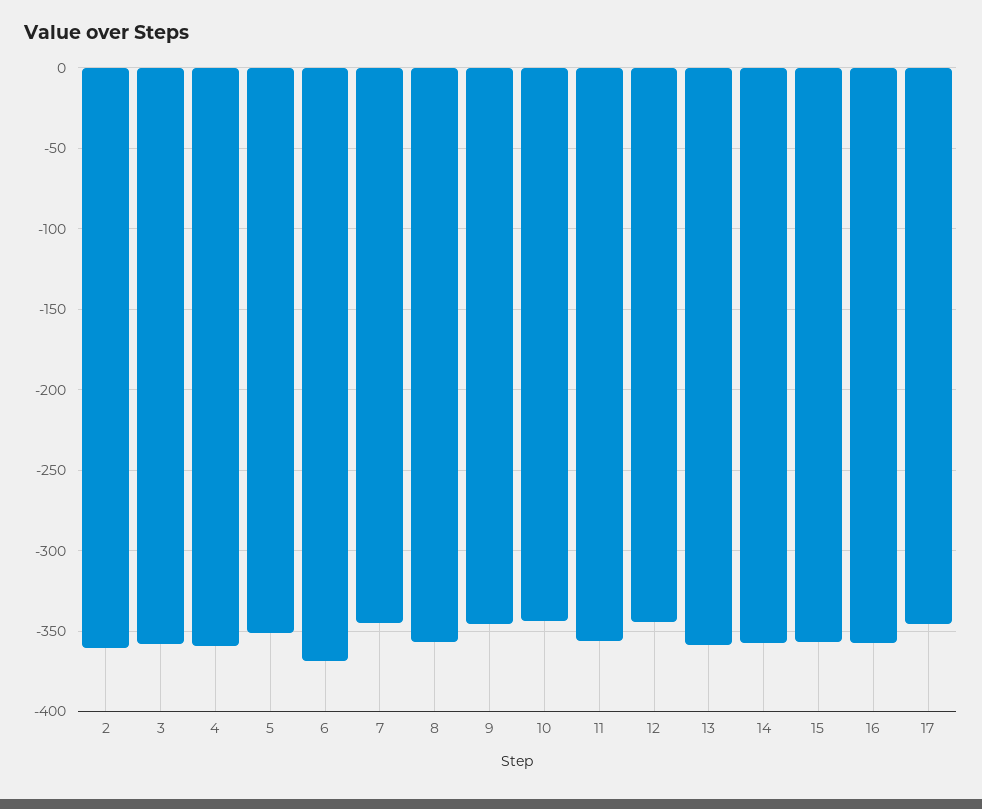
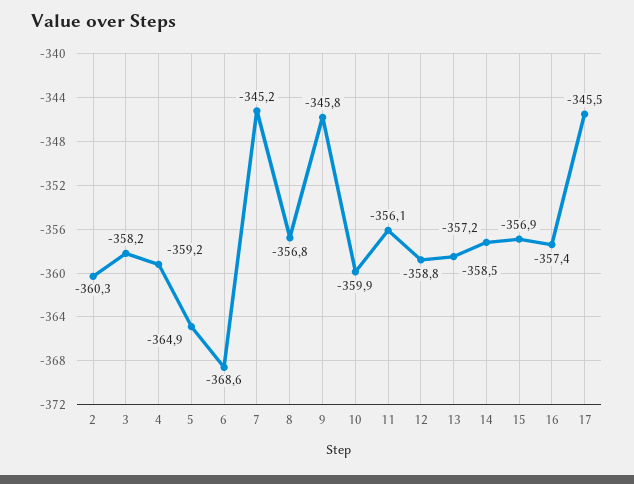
  {
    "2": -360.3,
    "3": -358.2,
    "4": -359.2,
-   "5": -350,
+   "5": -364.9,
    "6": -368.6,
    "7": -345.2,
    "8": -356.8,
    "9": -345.8,
-   "10": -345,
+   "10": -359.9,
    "11": -356.1,
-   "12": -345,
+   "12": -358.8,
    "13": -358.5,
    "14": -357.2,
    "15": -356.9,
    "16": -357.4,
    "17": -345.5
  }

